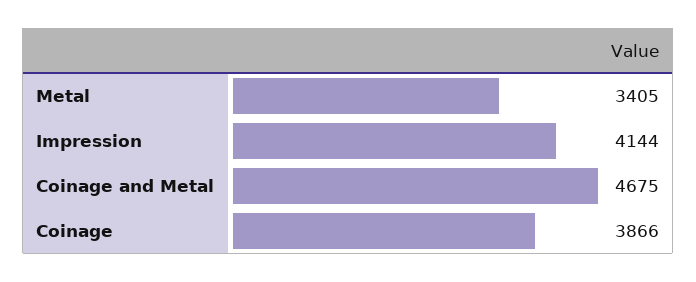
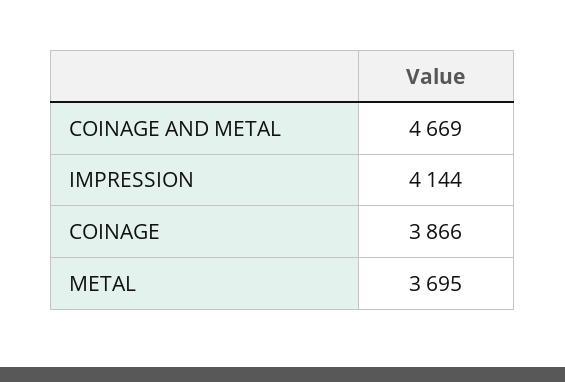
  {
-   "Metal": 3405,
+   "Metal": 3695,
    "Impression": 4144,
-   "Coinage and Metal": 4675,
+   "Coinage and Metal": 4669,
    "Coinage": 3866
  }

